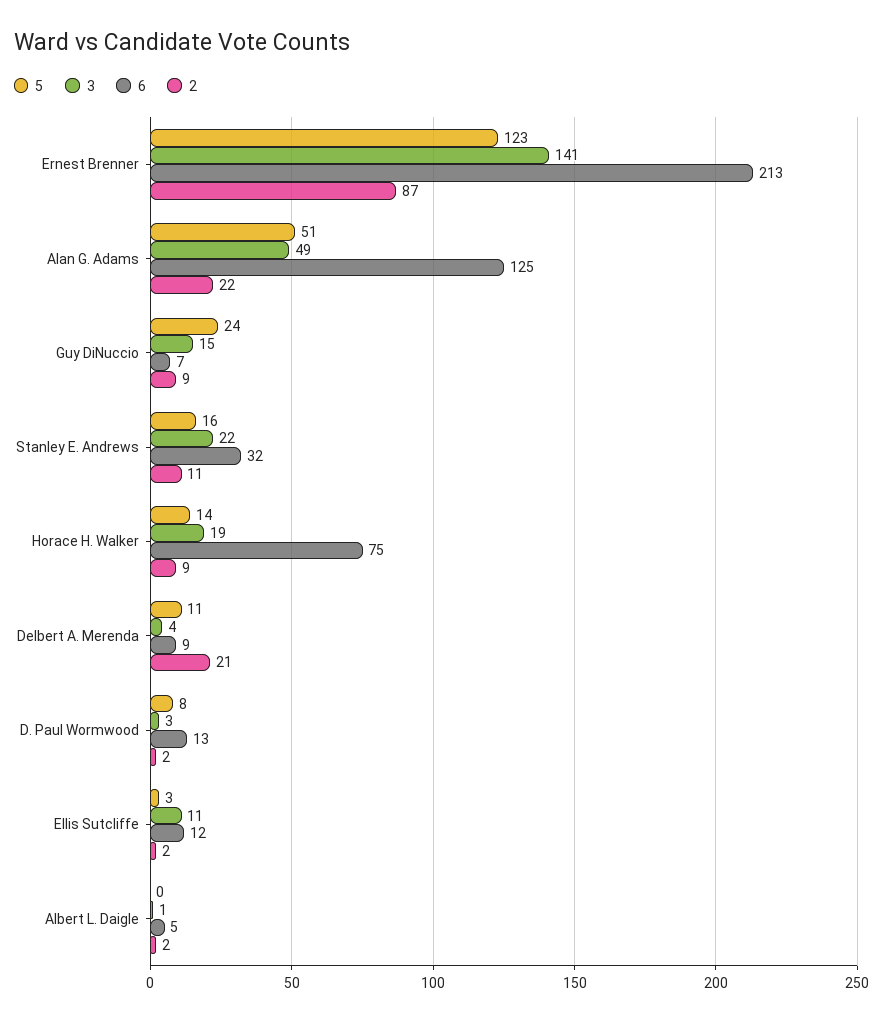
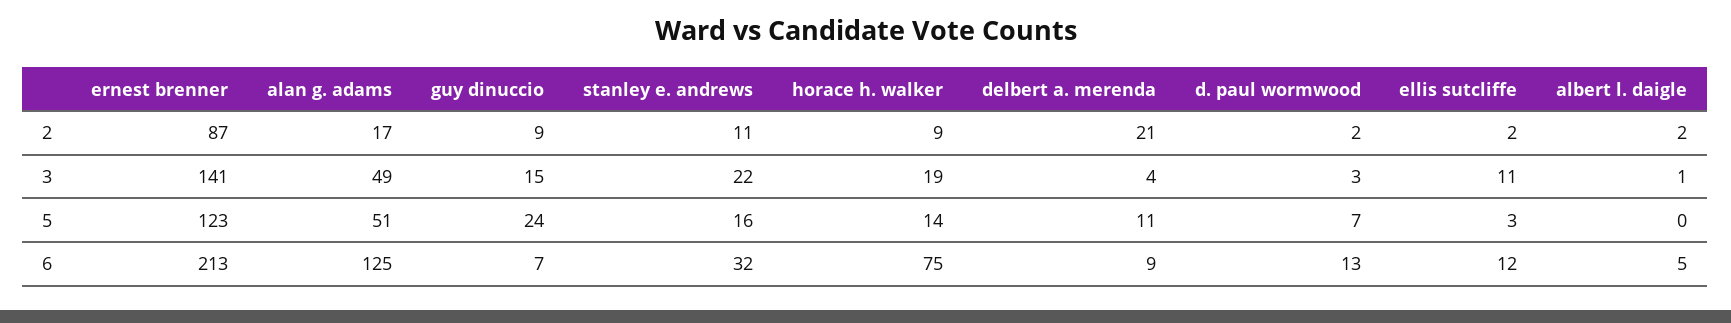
  {
    "5": {
      "Ernest Brenner": 123,
      "Alan G. Adams": 51,
      "Guy DiNuccio": 24,
      "Stanley E. Andrews": 16,
      "Horace H. Walker": 14,
      "Delbert A. Merenda": 11,
-     "D. Paul Wormwood": 8,
+     "D. Paul Wormwood": 7,
      "Ellis Sutcliffe": 3,
      "Albert L. Daigle": 0
    },
    "3": {
      "Ernest Brenner": 141,
      "Alan G. Adams": 49,
      "Guy DiNuccio": 15,
      "Stanley E. Andrews": 22,
      "Horace H. Walker": 19,
      "Delbert A. Merenda": 4,
      "D. Paul Wormwood": 3,
      "Ellis Sutcliffe": 11,
      "Albert L. Daigle": 1
    },
    "6": {
      "Ernest Brenner": 213,
      "Alan G. Adams": 125,
      "Guy DiNuccio": 7,
      "Stanley E. Andrews": 32,
      "Horace H. Walker": 75,
      "Delbert A. Merenda": 9,
      "D. Paul Wormwood": 13,
      "Ellis Sutcliffe": 12,
      "Albert L. Daigle": 5
    },
    "2": {
      "Ernest Brenner": 87,
-     "Alan G. Adams": 22,
+     "Alan G. Adams": 17,
      "Guy DiNuccio": 9,
      "Stanley E. Andrews": 11,
      "Horace H. Walker": 9,
      "Delbert A. Merenda": 21,
      "D. Paul Wormwood": 2,
      "Ellis Sutcliffe": 2,
      "Albert L. Daigle": 2
    }
  }

